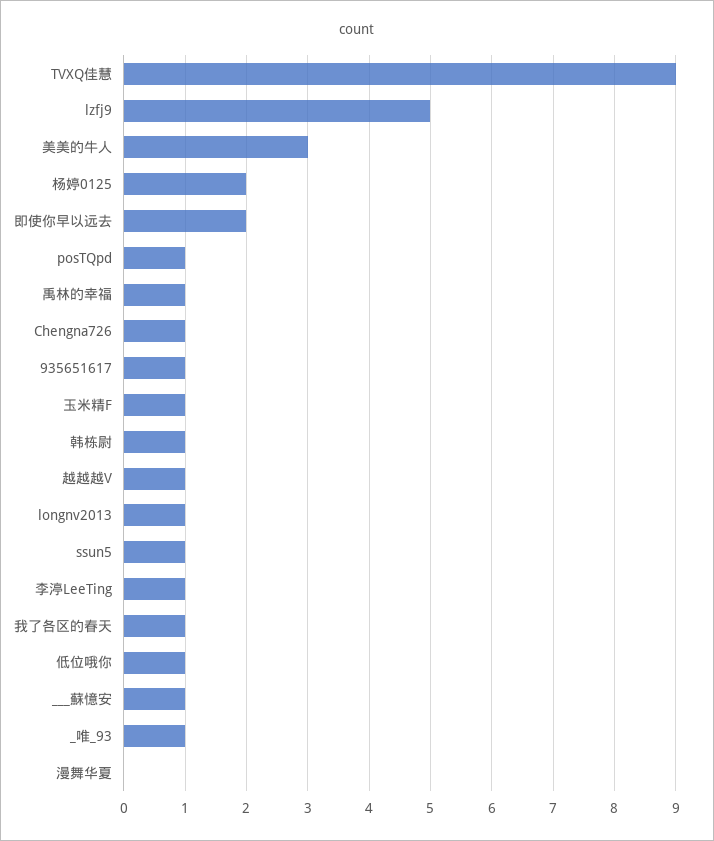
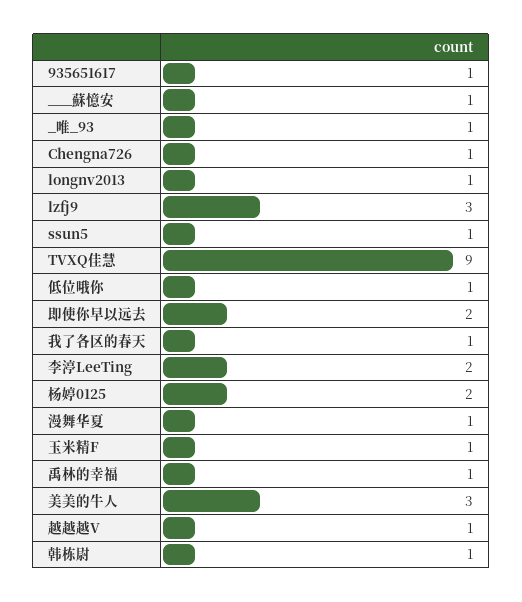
  {
    "TVXQ佳慧": 9,
-   "lzfj9": 5,
+   "lzfj9": 3,
    "美美的牛人": 3,
    "杨婷0125": 2,
    "即使你早以远去": 2,
-   "posTQpd": 1,
    "禹林的幸福": 1,
    "Chengna726": 1,
    "935651617": 1,
    "玉米精F": 1,
    "韩栋尉": 1,
    "越越越V": 1,
    "longnv2013": 1,
    "ssun5": 1,
-   "李渟LeeTing": 1,
+   "李渟LeeTing": 2,
    "我了各区的春天": 1,
    "低位哦你": 1,
    "___蘇憶安": 1,
    "_唯_93": 1,
-   "漫舞华夏": 0
+   "漫舞华夏": 1
  }

